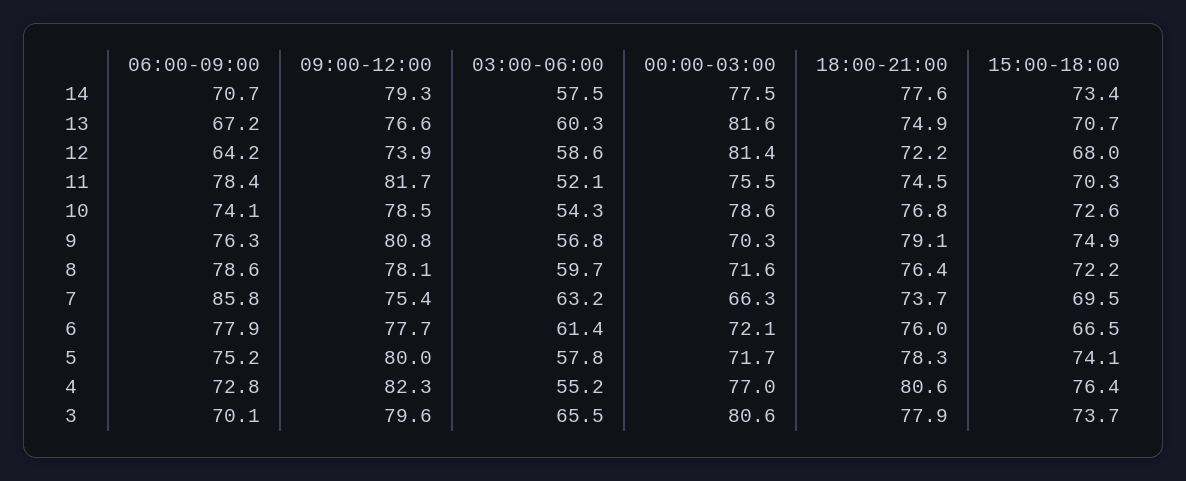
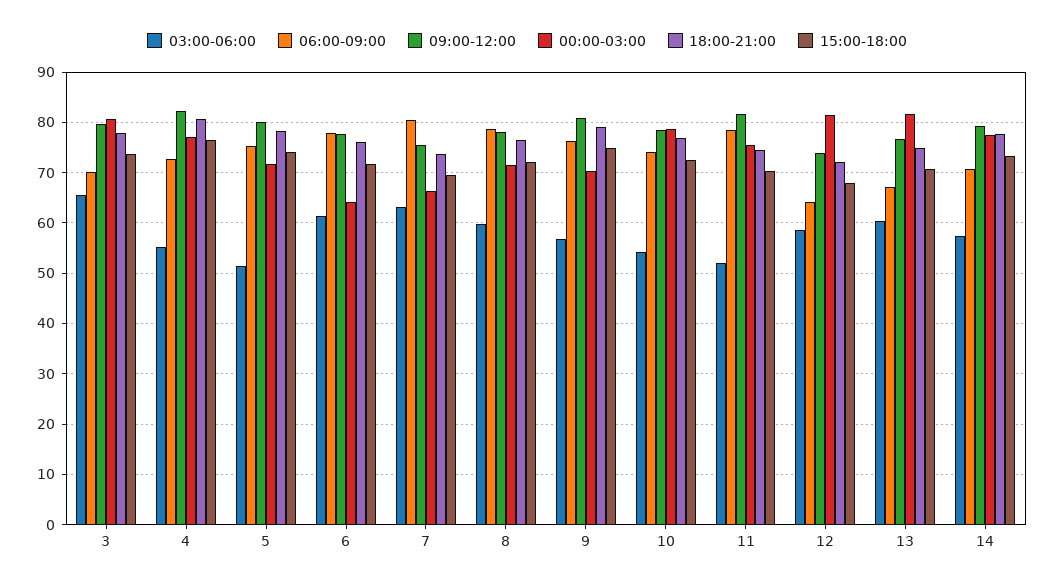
  {
    "06:00-09:00": {
      "14": 70.7,
      "13": 67.2,
      "12": 64.2,
      "11": 78.4,
      "10": 74.1,
      "9": 76.3,
      "8": 78.6,
-     "7": 85.8,
+     "7": 80,
      "6": 77.9,
      "5": 75.2,
      "4": 72.8,
      "3": 70.1
    },
    "09:00-12:00": {
      "14": 79.3,
      "13": 76.6,
      "12": 73.9,
      "11": 81.7,
      "10": 78.5,
      "9": 80.8,
      "8": 78.1,
      "7": 75.4,
      "6": 77.7,
      "5": 80,
      "4": 82.3,
      "3": 79.6
    },
    "03:00-06:00": {
      "14": 57.5,
      "13": 60.3,
      "12": 58.6,
      "11": 52.1,
      "10": 54.3,
      "9": 56.8,
      "8": 59.7,
      "7": 63.2,
      "6": 61.4,
-     "5": 57.8,
+     "5": 52,
      "4": 55.2,
      "3": 65.5
    },
    "00:00-03:00": {
      "14": 77.5,
      "13": 81.6,
      "12": 81.4,
      "11": 75.5,
      "10": 78.6,
      "9": 70.3,
      "8": 71.6,
      "7": 66.3,
-     "6": 72.1,
+     "6": 64,
      "5": 71.7,
      "4": 77,
      "3": 80.6
    },
    "18:00-21:00": {
      "14": 77.6,
      "13": 74.9,
      "12": 72.2,
      "11": 74.5,
      "10": 76.8,
      "9": 79.1,
      "8": 76.4,
      "7": 73.7,
      "6": 76,
      "5": 78.3,
      "4": 80.6,
      "3": 77.9
    },
    "15:00-18:00": {
      "14": 73.4,
      "13": 70.7,
      "12": 68,
      "11": 70.3,
      "10": 72.6,
      "9": 74.9,
      "8": 72.2,
      "7": 69.5,
-     "6": 66.5,
+     "6": 72,
      "5": 74.1,
      "4": 76.4,
      "3": 73.7
    }
  }

